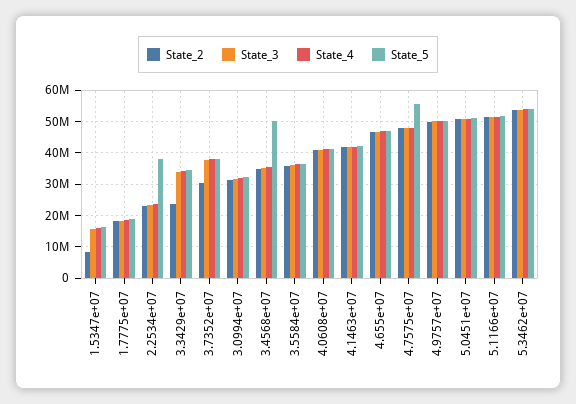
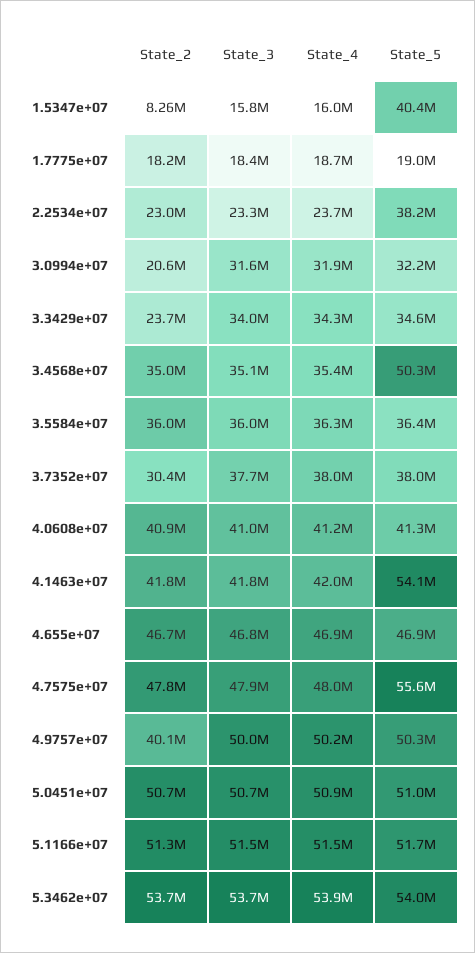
  {
    "State_2": {
      "1.5347e+07": 8260000,
      "1.7775e+07": 18200000,
      "2.2534e+07": 23000000,
      "3.3429e+07": 23700000,
      "3.7352e+07": 30400000,
-     "3.0994e+07": 32000000,
+     "3.0994e+07": 20600000,
      "3.4568e+07": 35000000,
      "3.5584e+07": 36000000,
      "4.0608e+07": 40900000,
      "4.1463e+07": 41800000,
      "4.655e+07": 46700000,
      "4.7575e+07": 47800000,
-     "4.9757e+07": 50000000,
+     "4.9757e+07": 40100000,
      "5.0451e+07": 50700000,
      "5.1166e+07": 51300000,
      "5.3462e+07": 53700000
    },
    "State_3": {
      "1.5347e+07": 15800000,
      "1.7775e+07": 18400000,
      "2.2534e+07": 23300000,
      "3.3429e+07": 34000000,
      "3.7352e+07": 37700000,
      "3.0994e+07": 31600000,
      "3.4568e+07": 35100000,
      "3.5584e+07": 36000000,
      "4.0608e+07": 41000000,
      "4.1463e+07": 41800000,
      "4.655e+07": 46800000,
      "4.7575e+07": 47900000,
      "4.9757e+07": 50000000,
      "5.0451e+07": 50700000,
      "5.1166e+07": 51500000,
      "5.3462e+07": 53700000
    },
    "State_4": {
      "1.5347e+07": 16000000,
      "1.7775e+07": 18700000,
      "2.2534e+07": 23700000,
      "3.3429e+07": 34300000,
      "3.7352e+07": 38000000,
      "3.0994e+07": 31900000,
      "3.4568e+07": 35400000,
      "3.5584e+07": 36300000,
      "4.0608e+07": 41200000,
      "4.1463e+07": 42000000,
      "4.655e+07": 46900000,
      "4.7575e+07": 48000000,
      "4.9757e+07": 50200000,
      "5.0451e+07": 50900000,
      "5.1166e+07": 51500000,
      "5.3462e+07": 53900000
    },
    "State_5": {
-     "1.5347e+07": 16000000,
+     "1.5347e+07": 40400000,
      "1.7775e+07": 19000000,
      "2.2534e+07": 38200000,
      "3.3429e+07": 34600000,
      "3.7352e+07": 38000000,
      "3.0994e+07": 32200000,
      "3.4568e+07": 50300000,
      "3.5584e+07": 36400000,
      "4.0608e+07": 41300000,
-     "4.1463e+07": 42000000,
+     "4.1463e+07": 54100000,
      "4.655e+07": 46900000,
      "4.7575e+07": 55600000,
      "4.9757e+07": 50300000,
      "5.0451e+07": 51000000,
      "5.1166e+07": 51700000,
      "5.3462e+07": 54000000
    }
  }

